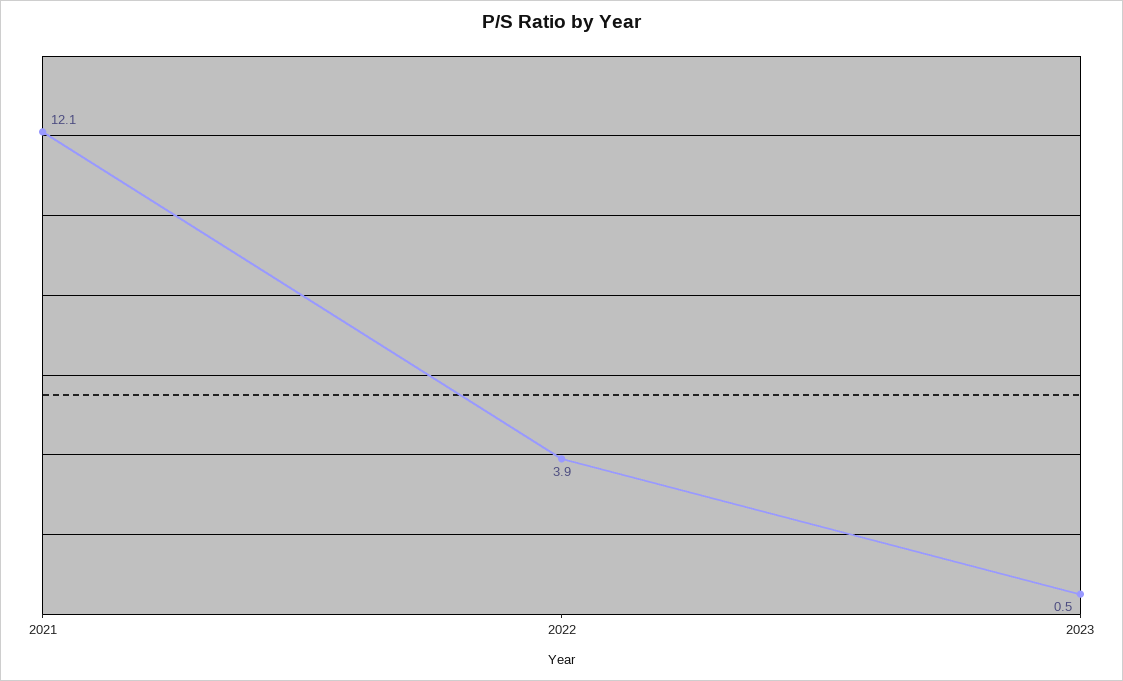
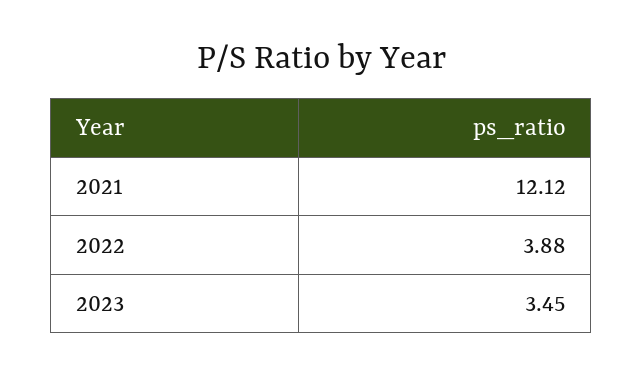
  {
    "2021": 12.12,
    "2022": 3.88,
-   "2023": 0.5
+   "2023": 3.45
  }

